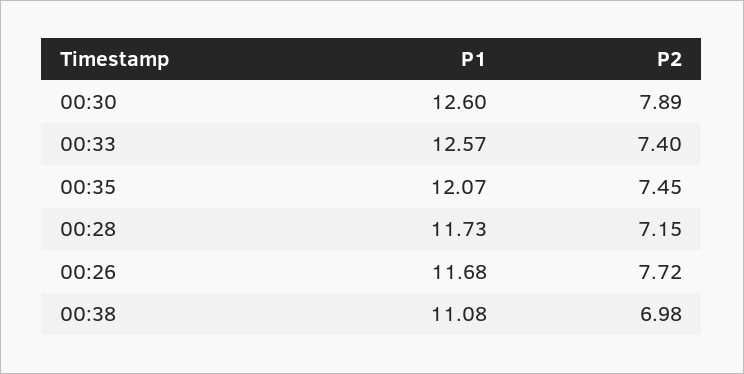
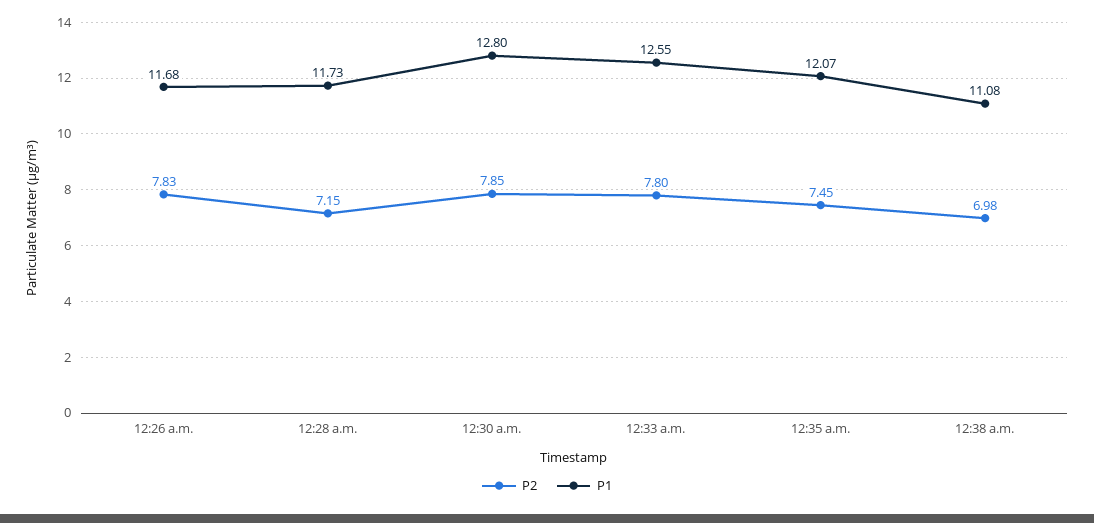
  {
    "P1": {
-     "00:30": 12.6,
+     "00:30": 12.8,
-     "00:33": 12.57,
+     "00:33": 12.55,
      "00:35": 12.07,
      "00:28": 11.73,
      "00:26": 11.68,
      "00:38": 11.08
    },
    "P2": {
-     "00:30": 7.89,
+     "00:30": 7.85,
-     "00:33": 7.4,
+     "00:33": 7.8,
      "00:35": 7.45,
      "00:28": 7.15,
-     "00:26": 7.72,
+     "00:26": 7.83,
      "00:38": 6.98
    }
  }

